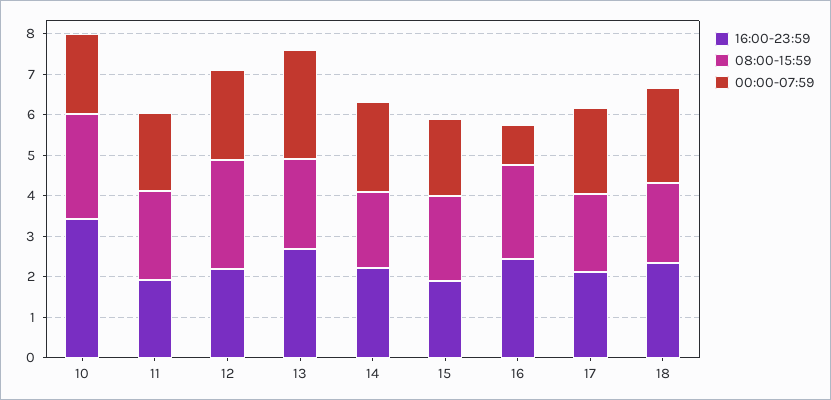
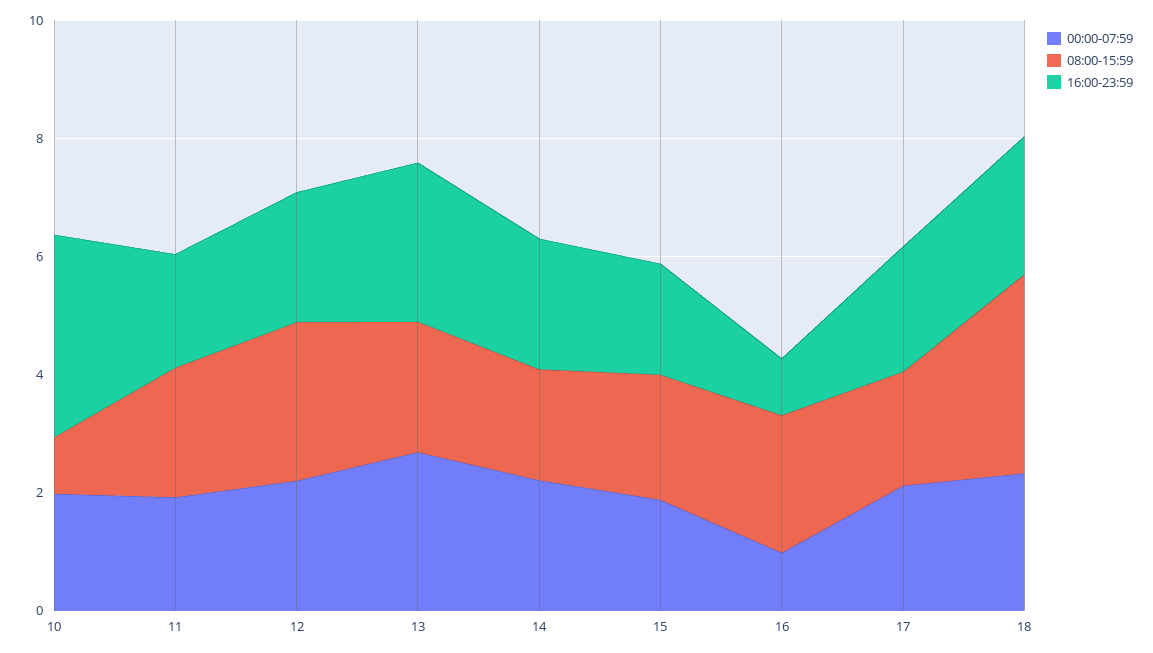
  {
    "16:00-23:59": {
      "10": 3.4,
      "11": 2,
      "12": 2.2,
      "13": 2.6,
      "14": 2.2,
      "15": 1.8,
-     "16": 2.4,
+     "16": 1,
      "17": 2.2,
      "18": 2.4
    },
    "08:00-15:59": {
-     "10": 2.6,
+     "10": 1,
      "11": 2.2,
      "12": 2.6,
      "13": 2.2,
      "14": 1.8,
      "15": 2.2,
      "16": 2.4,
      "17": 2,
-     "18": 2
+     "18": 3.5
    },
    "00:00-07:59": {
      "10": 2,
      "11": 2,
      "12": 2.2,
      "13": 2.6,
      "14": 2.2,
      "15": 1.8,
      "16": 1,
      "17": 2.2,
      "18": 2.4
    }
  }

